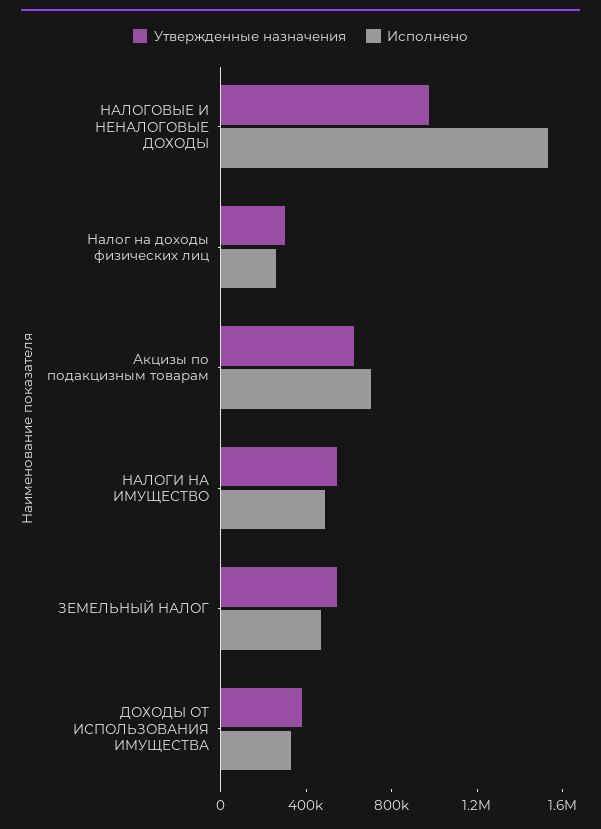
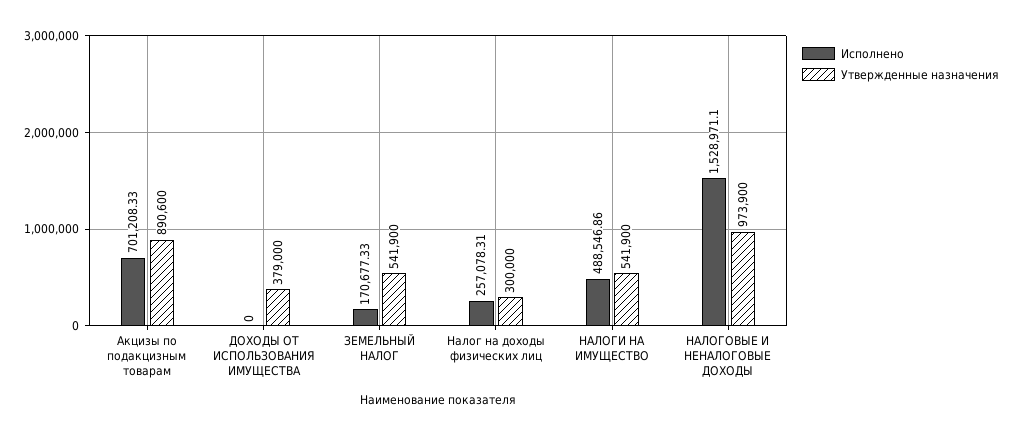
  {
    "Утвержденные назначения": {
      "НАЛОГОВЫЕ И НЕНАЛОГОВЫЕ ДОХОДЫ": 973900,
      "Налог на доходы физических лиц": 300000,
-     "Акцизы по подакцизным товарам": 600000,
+     "Акцизы по подакцизным товарам": 890600,
      "НАЛОГИ НА ИМУЩЕСТВО": 541900,
      "ЗЕМЕЛЬНЫЙ НАЛОГ": 541900,
      "ДОХОДЫ ОТ ИСПОЛЬЗОВАНИЯ ИМУЩЕСТВА": 379000
    },
    "Исполнено": {
      "НАЛОГОВЫЕ И НЕНАЛОГОВЫЕ ДОХОДЫ": 1528971.1,
      "Налог на доходы физических лиц": 257078.31,
      "Акцизы по подакцизным товарам": 701208.33,
      "НАЛОГИ НА ИМУЩЕСТВО": 488546.86,
-     "ЗЕМЕЛЬНЫЙ НАЛОГ": 500000,
+     "ЗЕМЕЛЬНЫЙ НАЛОГ": 170677.33,
-     "ДОХОДЫ ОТ ИСПОЛЬЗОВАНИЯ ИМУЩЕСТВА": 300000
+     "ДОХОДЫ ОТ ИСПОЛЬЗОВАНИЯ ИМУЩЕСТВА": 0
    }
  }

